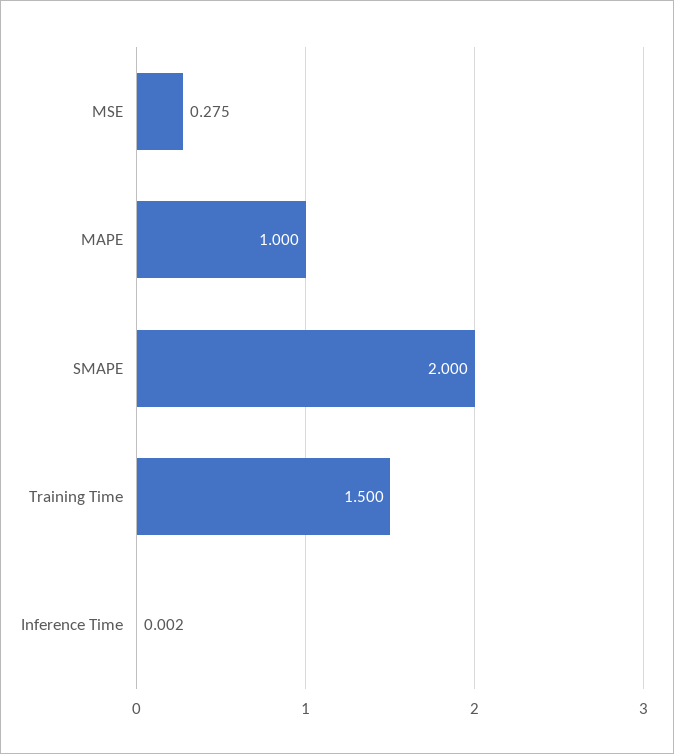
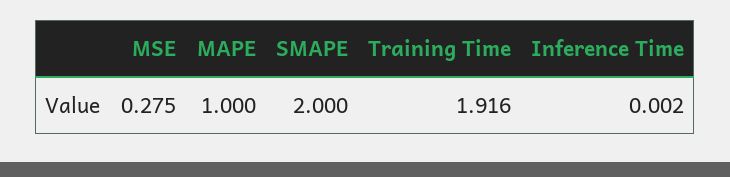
  {
    "MSE": 0.275,
    "MAPE": 1,
    "SMAPE": 2,
-   "Training Time": 1.5,
+   "Training Time": 1.916,
    "Inference Time": 0.002
  }

